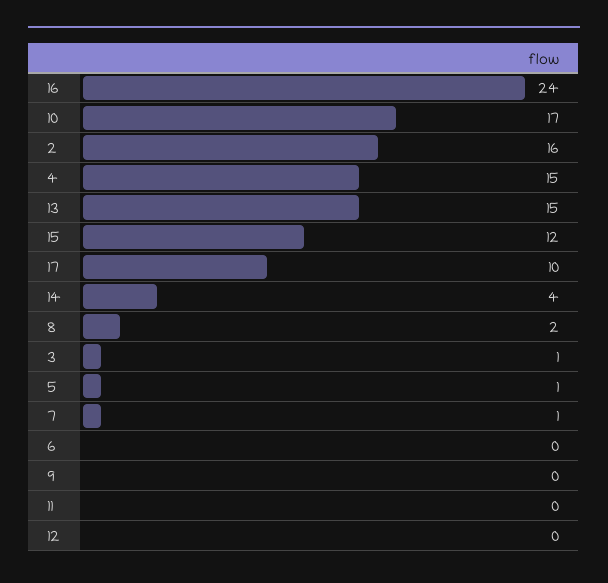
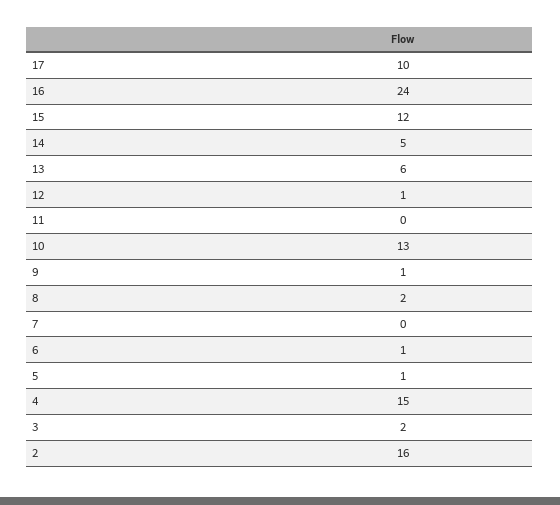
  {
    "16": 24,
-   "10": 17,
+   "10": 13,
    "2": 16,
    "4": 15,
-   "13": 15,
+   "13": 6,
    "15": 12,
    "17": 10,
-   "14": 4,
+   "14": 5,
    "8": 2,
-   "3": 1,
+   "3": 2,
    "5": 1,
-   "7": 1,
+   "7": 0,
-   "6": 0,
+   "6": 1,
-   "9": 0,
+   "9": 1,
    "11": 0,
-   "12": 0
+   "12": 1
  }

